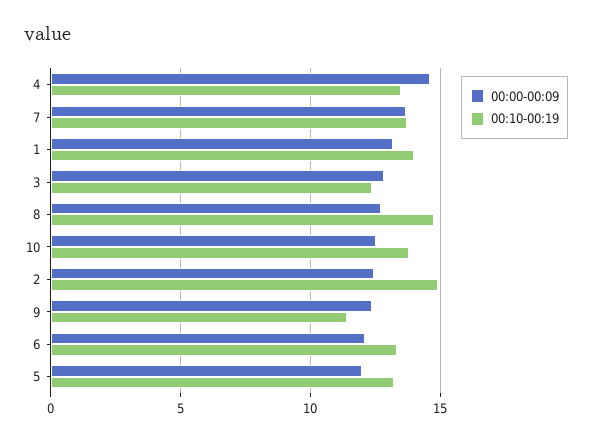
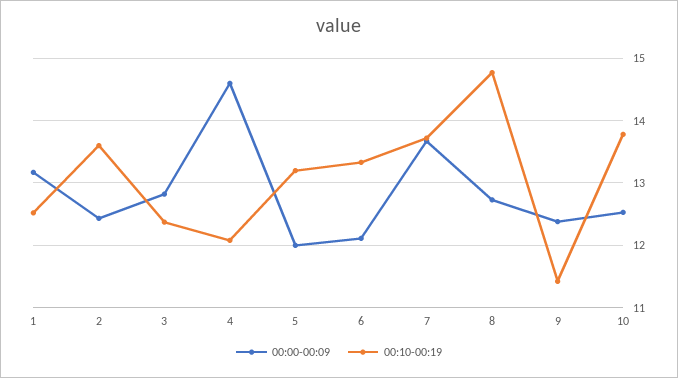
  {
    "00:00-00:09": {
      "4": 14.6,
      "7": 13.7,
      "1": 13.2,
      "3": 12.8,
      "8": 12.7,
      "10": 12.5,
      "2": 12.4,
      "9": 12.4,
      "6": 12.1,
      "5": 12
    },
    "00:10-00:19": {
-     "4": 13.5,
+     "4": 12.1,
      "7": 13.7,
-     "1": 14,
+     "1": 12.5,
      "3": 12.4,
      "8": 14.8,
      "10": 13.8,
-     "2": 15,
+     "2": 13.6,
      "9": 11.4,
      "6": 13.3,
      "5": 13.2
    }
  }

